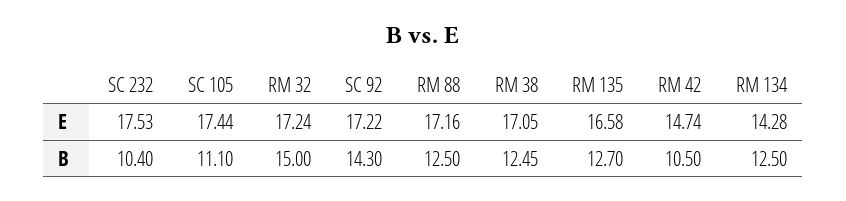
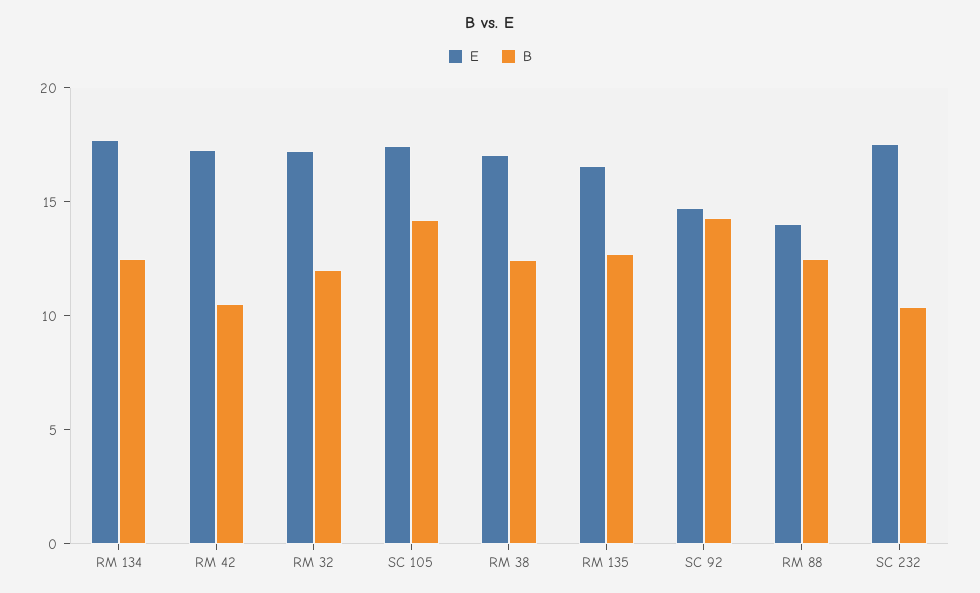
  {
    "E": {
      "SC 232": 17.53,
      "SC 105": 17.44,
      "RM 32": 17.24,
-     "SC 92": 17.22,
+     "SC 92": 15,
-     "RM 88": 17.16,
+     "RM 88": 14,
      "RM 38": 17.05,
      "RM 135": 16.58,
-     "RM 42": 14.74,
+     "RM 42": 17,
-     "RM 134": 14.28
+     "RM 134": 18
    },
    "B": {
      "SC 232": 10.4,
-     "SC 105": 11.1,
+     "SC 105": 14,
-     "RM 32": 15,
+     "RM 32": 12,
      "SC 92": 14.3,
      "RM 88": 12.5,
      "RM 38": 12.45,
      "RM 135": 12.7,
      "RM 42": 10.5,
      "RM 134": 12.5
    }
  }

